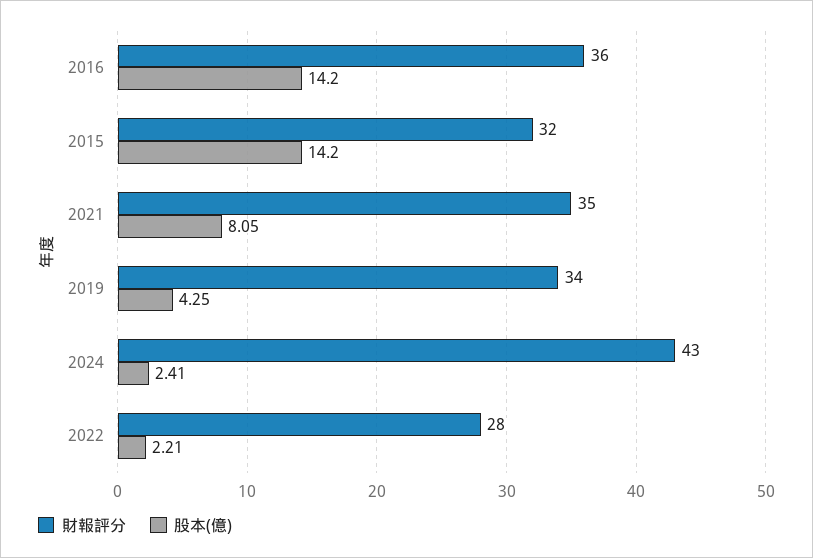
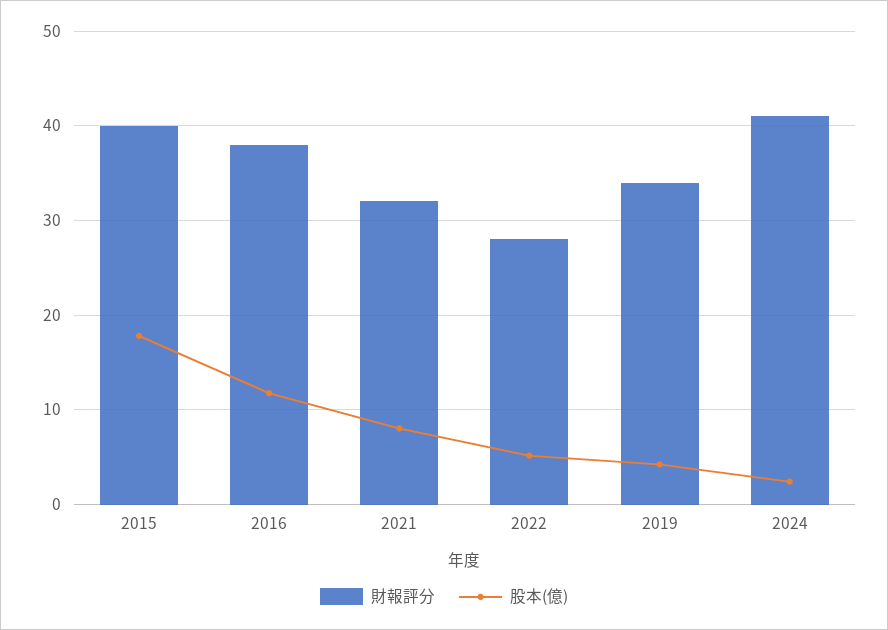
  {
    "財報評分": {
-     "2016": 36,
+     "2016": 38,
-     "2015": 32,
+     "2015": 40,
-     "2021": 35,
+     "2021": 32,
      "2019": 34,
-     "2024": 43,
+     "2024": 41,
      "2022": 28
    },
    "股本(億)": {
-     "2016": 14.2,
+     "2016": 12,
-     "2015": 14.2,
+     "2015": 18,
      "2021": 8.05,
      "2019": 4.25,
      "2024": 2.41,
-     "2022": 2.21
+     "2022": 5
    }
  }

